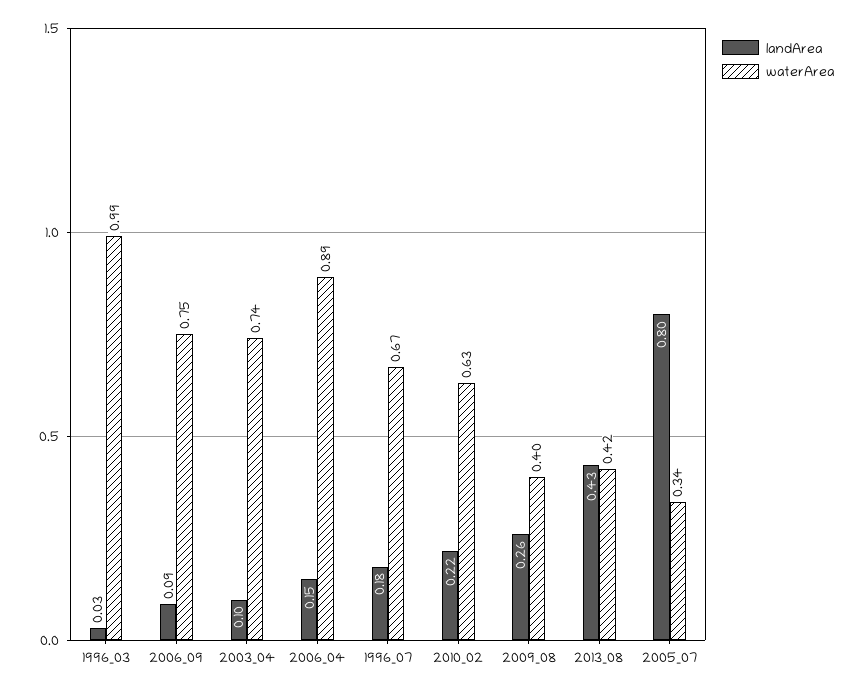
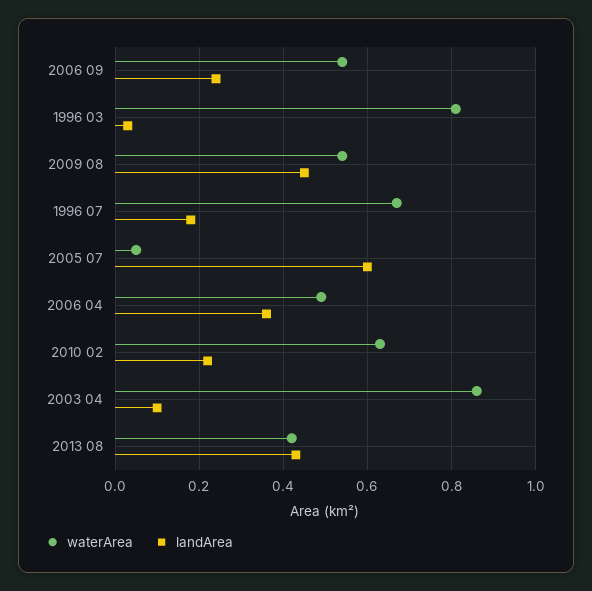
  {
    "landArea": {
      "1996_03": 0.03,
-     "2006_09": 0.09,
+     "2006_09": 0.25,
      "2003_04": 0.1,
-     "2006_04": 0.15,
+     "2006_04": 0.35,
      "1996_07": 0.18,
      "2010_02": 0.22,
-     "2009_08": 0.26,
+     "2009_08": 0.45,
      "2013_08": 0.43,
-     "2005_07": 0.8
+     "2005_07": 0.6
    },
    "waterArea": {
-     "1996_03": 0.99,
+     "1996_03": 0.8,
-     "2006_09": 0.75,
+     "2006_09": 0.55,
-     "2003_04": 0.74,
+     "2003_04": 0.85,
-     "2006_04": 0.89,
+     "2006_04": 0.5,
      "1996_07": 0.67,
      "2010_02": 0.63,
-     "2009_08": 0.4,
+     "2009_08": 0.55,
      "2013_08": 0.42,
-     "2005_07": 0.34
+     "2005_07": 0.05
    }
  }

